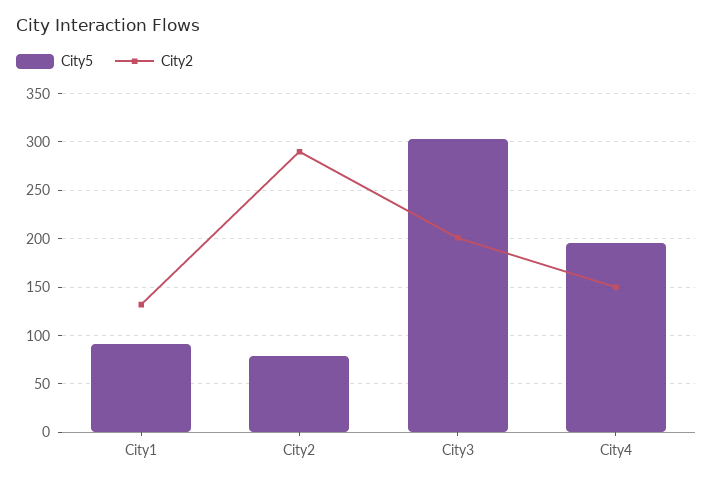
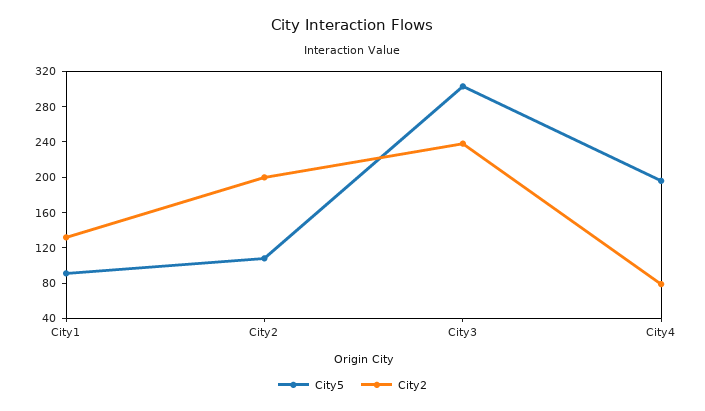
  {
    "City5": {
      "City1": 90,
-     "City2": 80,
+     "City2": 110,
      "City3": 300,
      "City4": 200
    },
    "City2": {
      "City1": 130,
-     "City2": 290,
+     "City2": 200,
-     "City3": 200,
+     "City3": 240,
-     "City4": 150
+     "City4": 80
    }
  }

